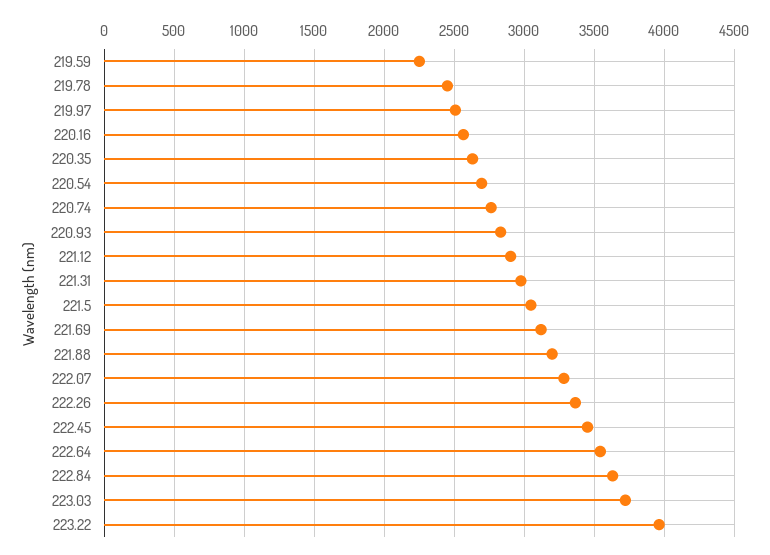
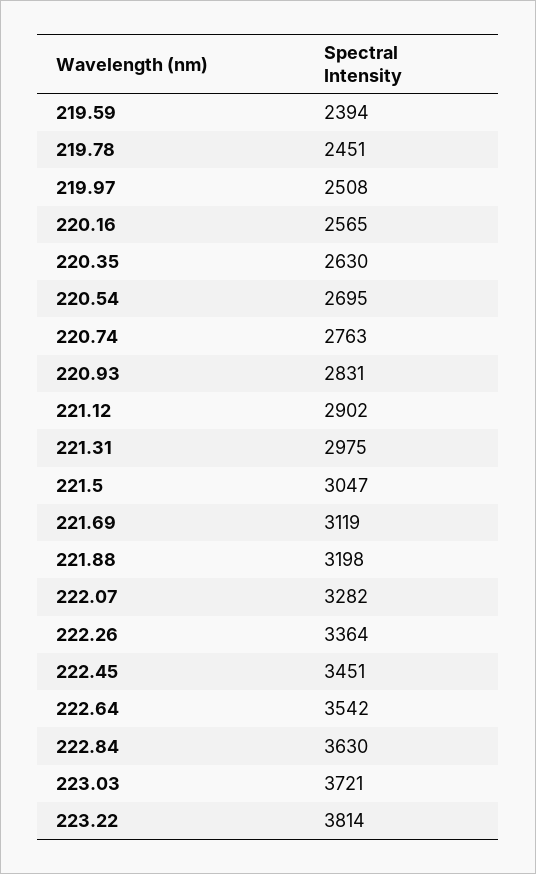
  {
-   "219.59": 2250,
+   "219.59": 2394,
    "219.78": 2451,
    "219.97": 2508,
    "220.16": 2565,
    "220.35": 2630,
    "220.54": 2695,
    "220.74": 2763,
    "220.93": 2831,
    "221.12": 2902,
    "221.31": 2975,
    "221.5": 3047,
    "221.69": 3119,
    "221.88": 3198,
    "222.07": 3282,
    "222.26": 3364,
    "222.45": 3451,
    "222.64": 3542,
    "222.84": 3630,
    "223.03": 3721,
-   "223.22": 3950
+   "223.22": 3814
  }

